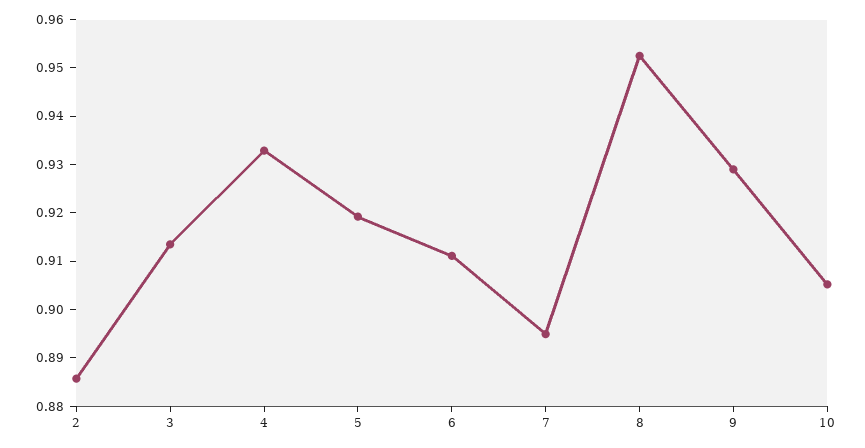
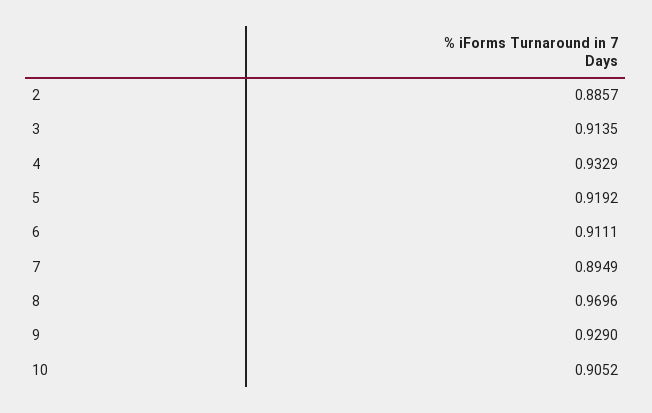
  {
    "2": 0.8857,
    "3": 0.9135,
    "4": 0.9329,
    "5": 0.9192,
    "6": 0.9111,
    "7": 0.8949,
-   "8": 0.952,
+   "8": 0.9696,
    "9": 0.929,
    "10": 0.9052
  }

